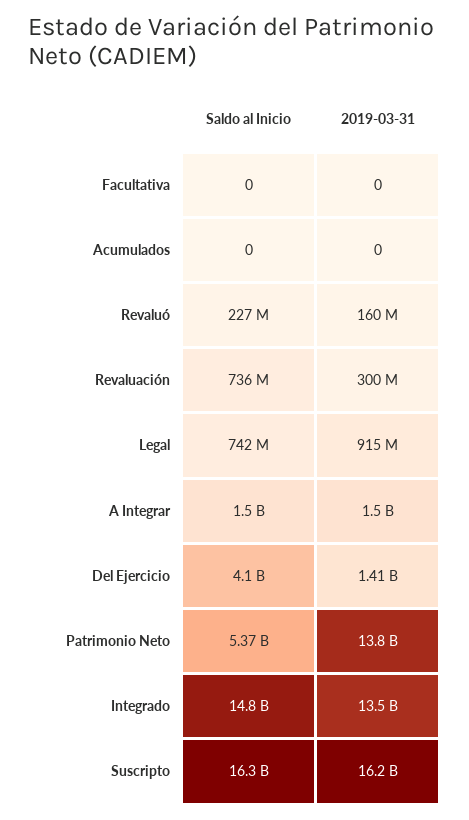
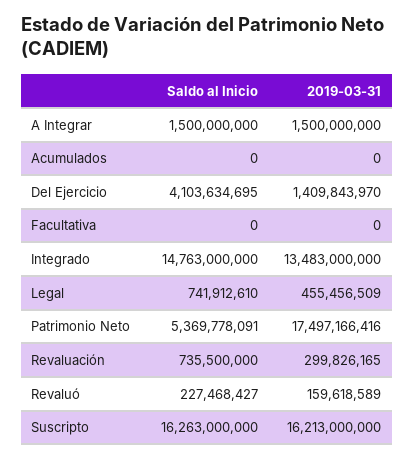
  {
    "Saldo al Inicio": {
      "Facultativa": 0,
      "Acumulados": 0,
      "Revaluó": 227468427,
      "Revaluación": 735500000,
      "Legal": 741912610,
      "A Integrar": 1500000000,
      "Del Ejercicio": 4103634695,
      "Patrimonio Neto": 5369778091,
      "Integrado": 14763000000,
      "Suscripto": 16263000000
    },
    "2019-03-31": {
      "Facultativa": 0,
      "Acumulados": 0,
      "Revaluó": 159618589,
      "Revaluación": 299826165,
-     "Legal": 915000000,
+     "Legal": 455456509,
      "A Integrar": 1500000000,
      "Del Ejercicio": 1409843970,
-     "Patrimonio Neto": 13800000000,
+     "Patrimonio Neto": 17497166416,
      "Integrado": 13483000000,
      "Suscripto": 16213000000
    }
  }

